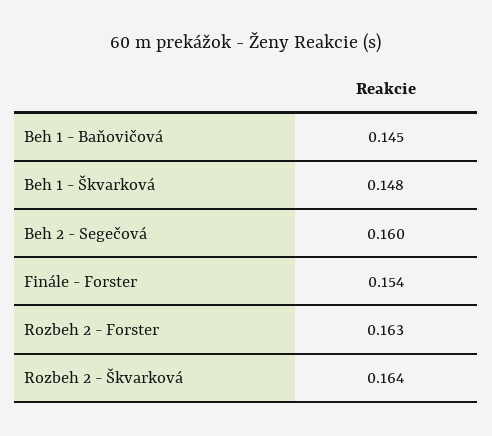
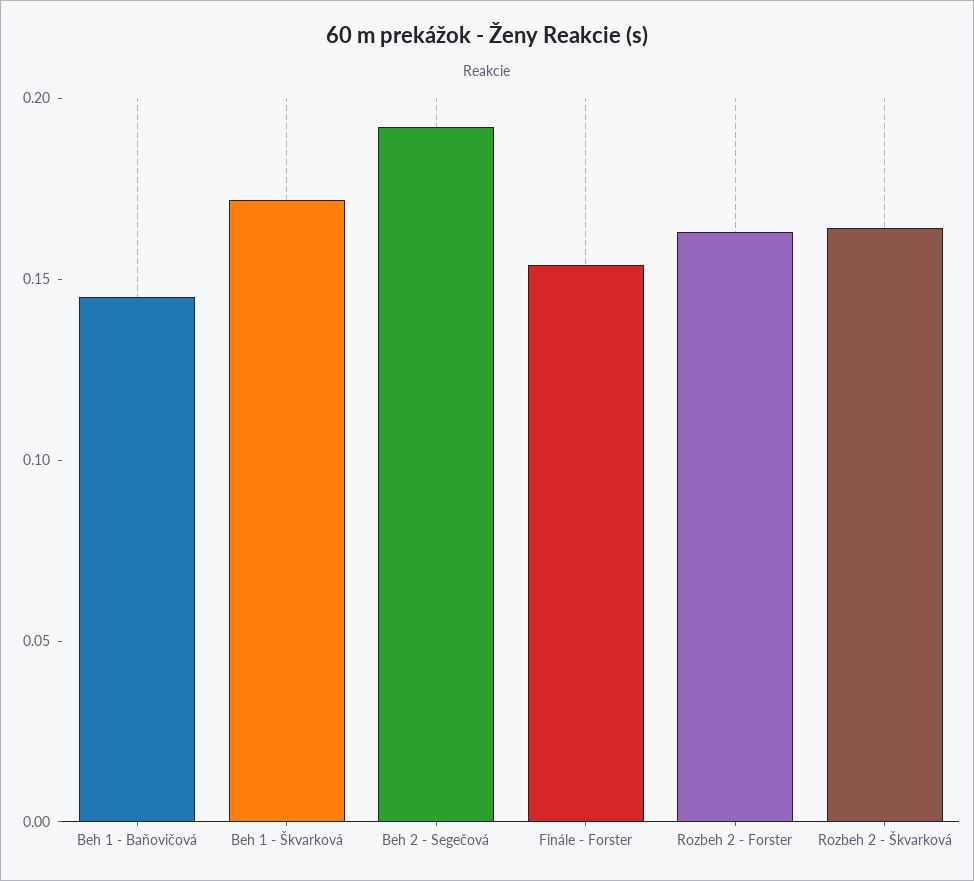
  {
    "Beh 1 - Baňovičová": 0.145,
-   "Beh 1 - Škvarková": 0.148,
+   "Beh 1 - Škvarková": 0.17,
-   "Beh 2 - Segečová": 0.16,
+   "Beh 2 - Segečová": 0.19,
    "Finále - Forster": 0.154,
    "Rozbeh 2 - Forster": 0.163,
    "Rozbeh 2 - Škvarková": 0.164
  }

